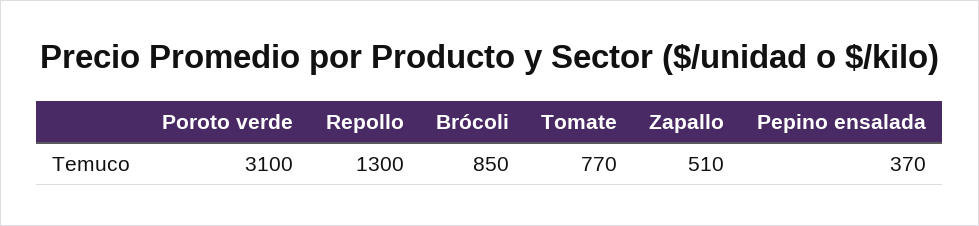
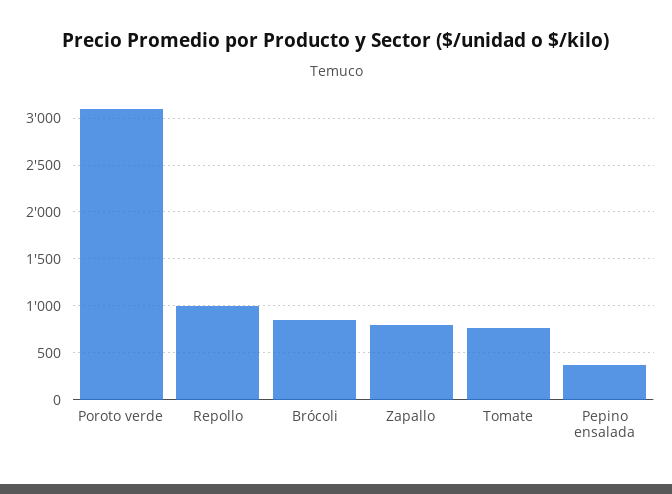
  {
    "Poroto verde": 3100,
-   "Repollo": 1300,
+   "Repollo": 1000,
    "Brócoli": 850,
    "Tomate": 770,
-   "Zapallo": 510,
+   "Zapallo": 800,
    "Pepino ensalada": 370
  }

